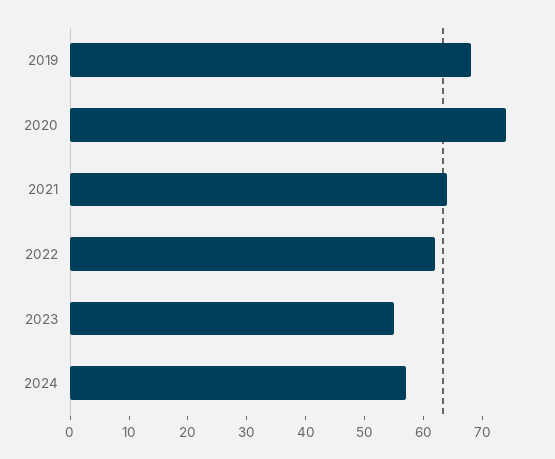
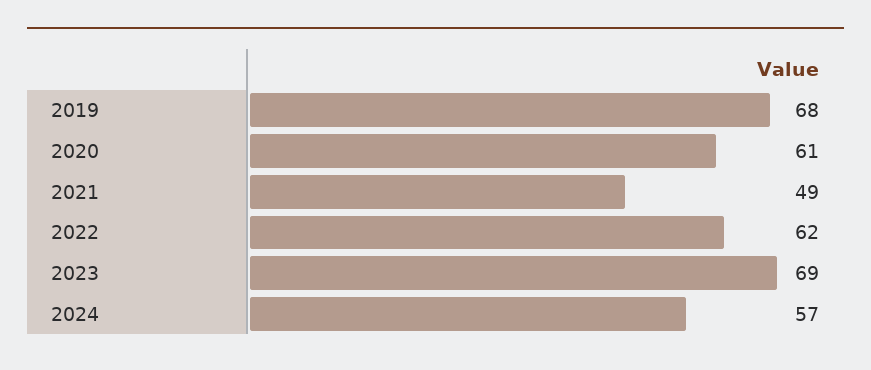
  {
    "2019": 68,
-   "2020": 75,
+   "2020": 61,
-   "2021": 65,
+   "2021": 49,
    "2022": 62,
-   "2023": 55,
+   "2023": 69,
    "2024": 57
  }

